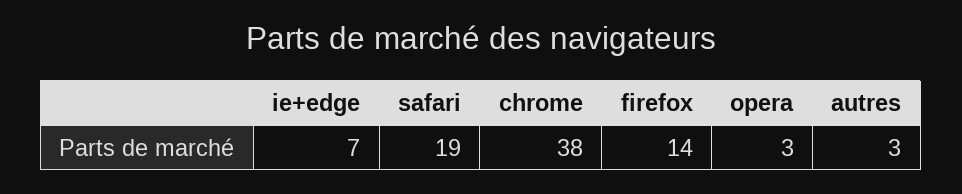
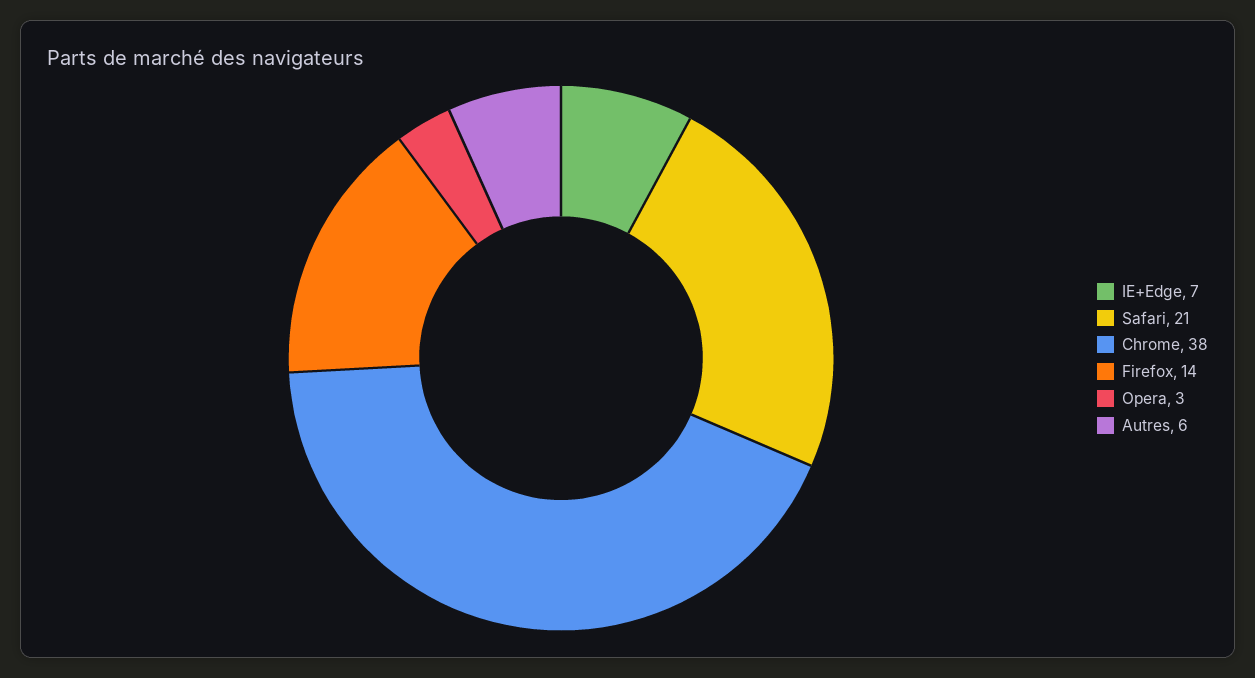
  {
    "ie+edge": 7,
-   "safari": 19,
+   "safari": 21,
    "chrome": 38,
    "firefox": 14,
    "opera": 3,
-   "autres": 3
+   "autres": 6
  }

